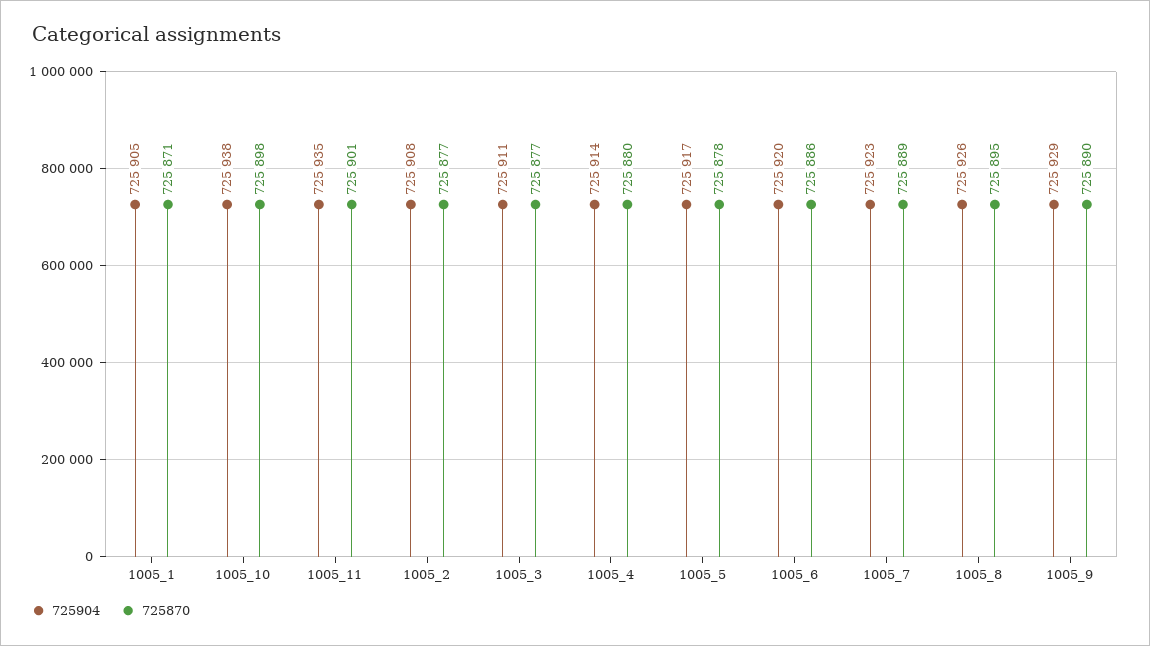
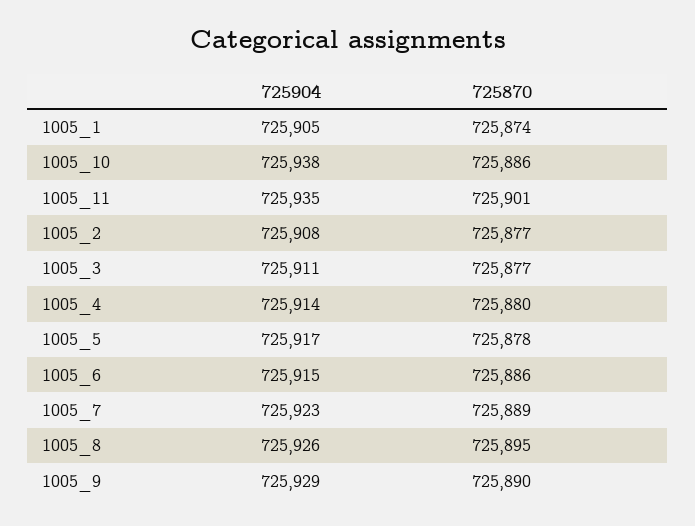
  {
    "725904": {
      "1005_1": 725905,
      "1005_10": 725938,
      "1005_11": 725935,
      "1005_2": 725908,
      "1005_3": 725911,
      "1005_4": 725914,
      "1005_5": 725917,
-     "1005_6": 725920,
+     "1005_6": 725915,
      "1005_7": 725923,
      "1005_8": 725926,
      "1005_9": 725929
    },
    "725870": {
-     "1005_1": 725871,
+     "1005_1": 725874,
-     "1005_10": 725898,
+     "1005_10": 725886,
      "1005_11": 725901,
      "1005_2": 725877,
      "1005_3": 725877,
      "1005_4": 725880,
      "1005_5": 725878,
      "1005_6": 725886,
      "1005_7": 725889,
      "1005_8": 725895,
      "1005_9": 725890
    }
  }

